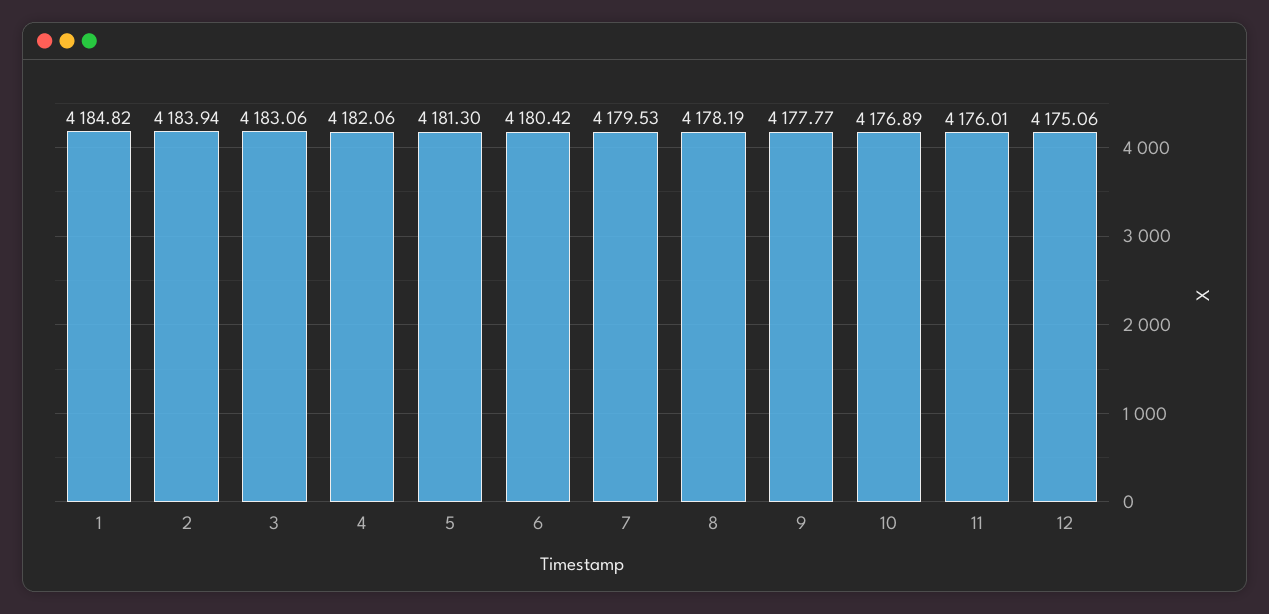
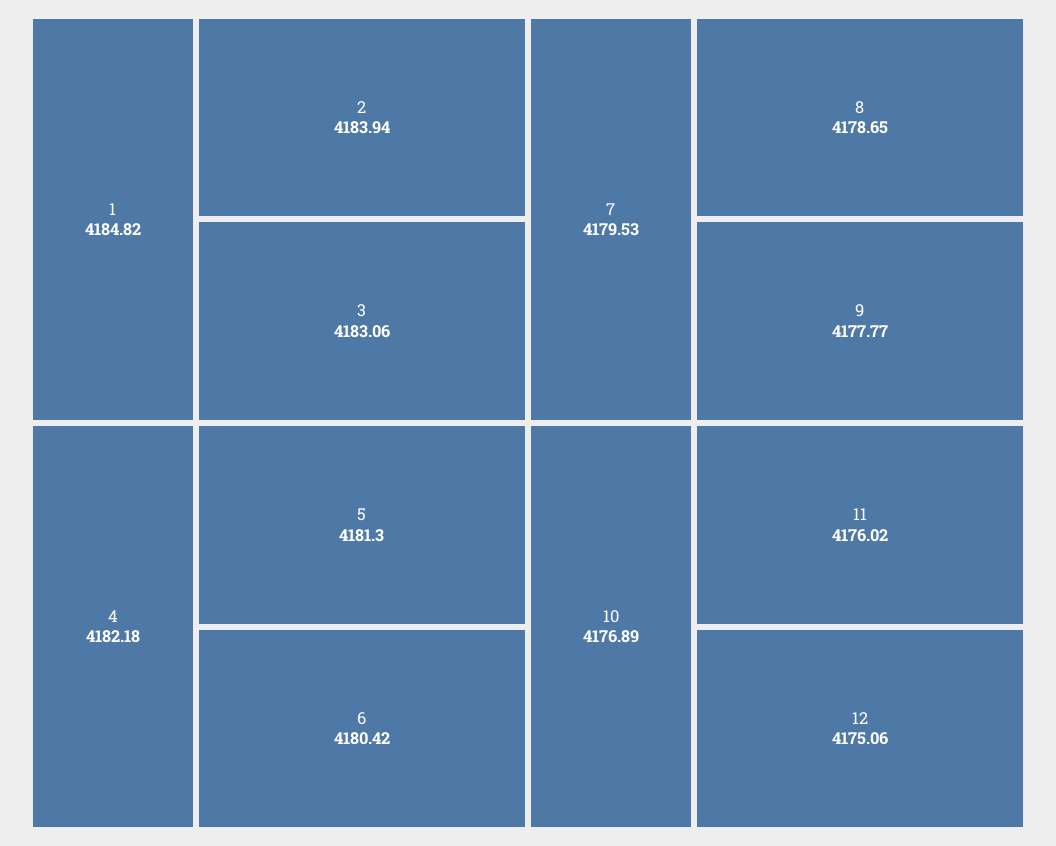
  {
    "1": 4184.82,
    "2": 4183.94,
    "3": 4183.06,
-   "4": 4182.06,
+   "4": 4182.18,
    "5": 4181.3,
    "6": 4180.42,
    "7": 4179.53,
-   "8": 4178.19,
+   "8": 4178.65,
    "9": 4177.77,
    "10": 4176.89,
-   "11": 4176.01,
+   "11": 4176.02,
    "12": 4175.06
  }

